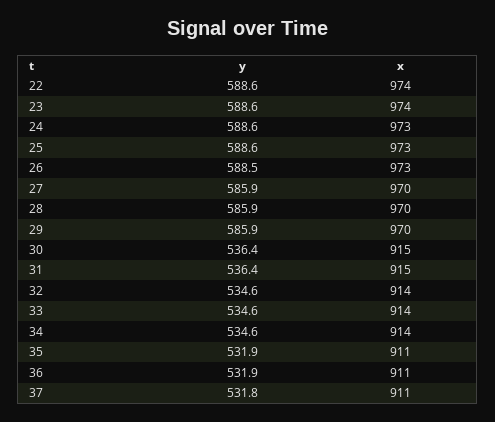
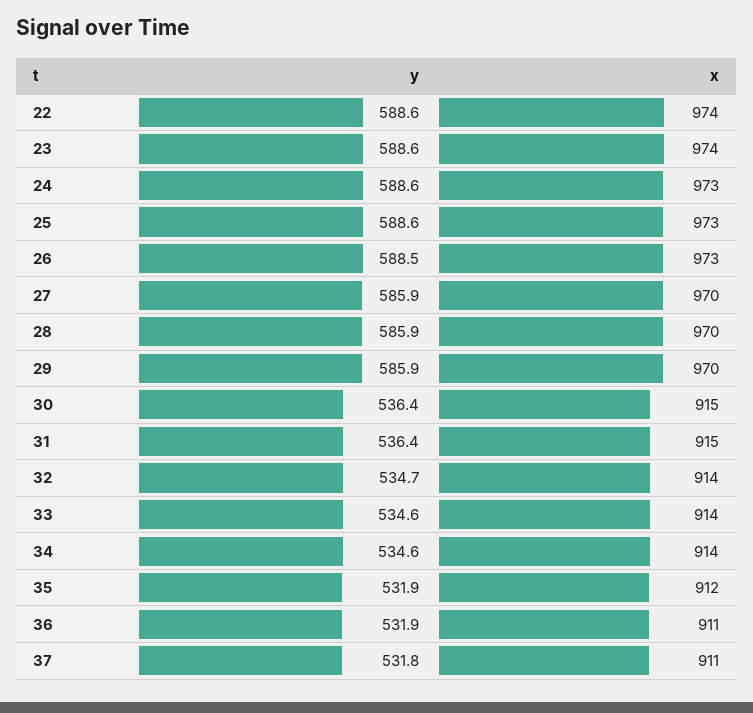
  {
    "y": {
      "22": 588.6,
      "23": 588.6,
      "24": 588.6,
      "25": 588.6,
      "26": 588.5,
      "27": 585.9,
      "28": 585.9,
      "29": 585.9,
      "30": 536.4,
      "31": 536.4,
-     "32": 534.6,
+     "32": 534.7,
      "33": 534.6,
      "34": 534.6,
      "35": 531.9,
      "36": 531.9,
      "37": 531.8
    },
    "x": {
      "22": 974,
      "23": 974,
      "24": 973,
      "25": 973,
      "26": 973,
      "27": 970,
      "28": 970,
      "29": 970,
      "30": 915,
      "31": 915,
      "32": 914,
      "33": 914,
      "34": 914,
-     "35": 911,
+     "35": 912,
      "36": 911,
      "37": 911
    }
  }

